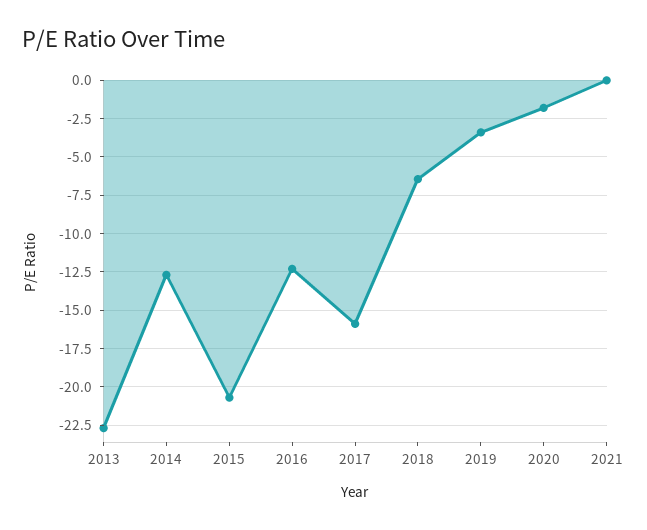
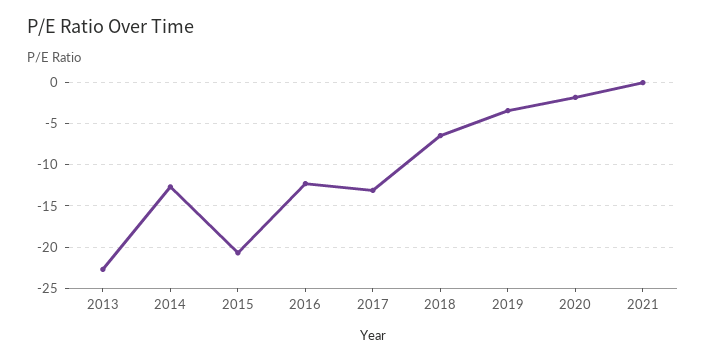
  {
    "2013": -22.5,
    "2014": -12.5,
    "2015": -20.5,
    "2016": -12.5,
-   "2017": -16,
+   "2017": -13,
    "2018": -6.5,
    "2019": -3.5,
    "2020": -2,
    "2021": 0
  }

